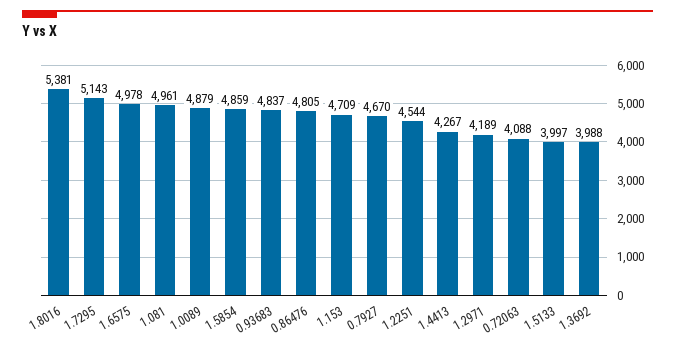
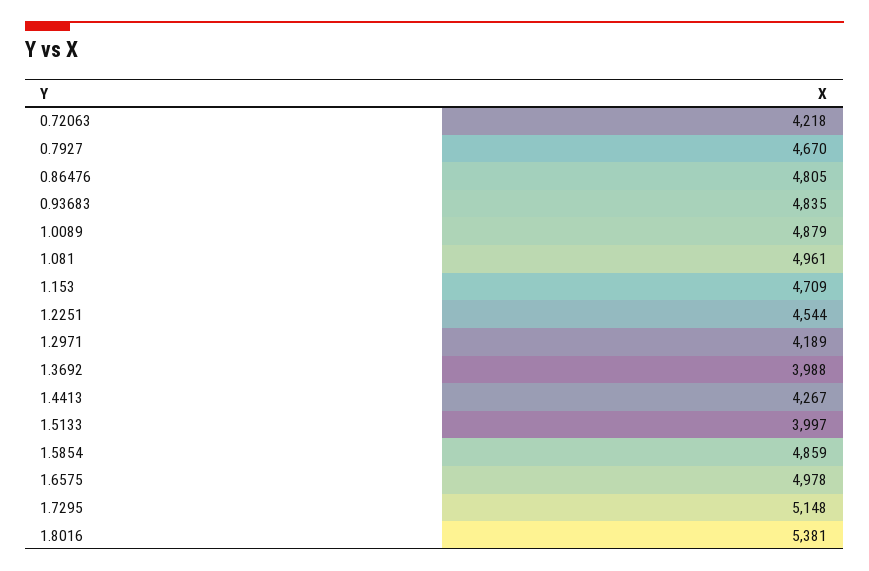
  {
    "1.8016": 5381,
-   "1.7295": 5143,
+   "1.7295": 5148,
    "1.6575": 4978,
    "1.081": 4961,
    "1.0089": 4879,
    "1.5854": 4859,
-   "0.93683": 4837,
+   "0.93683": 4835,
    "0.86476": 4805,
    "1.153": 4709,
    "0.7927": 4670,
    "1.2251": 4544,
    "1.4413": 4267,
    "1.2971": 4189,
-   "0.72063": 4088,
+   "0.72063": 4218,
    "1.5133": 3997,
    "1.3692": 3988
  }

